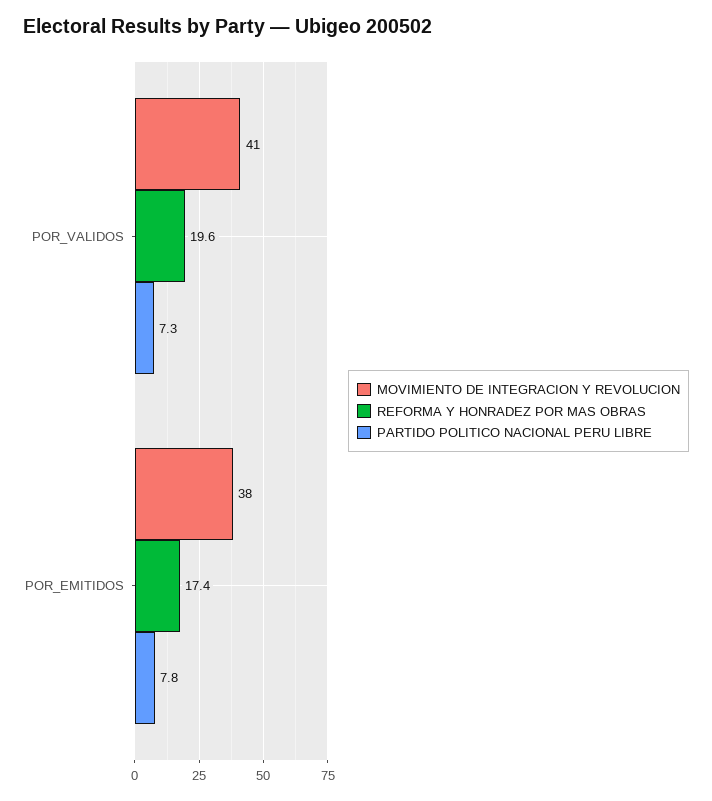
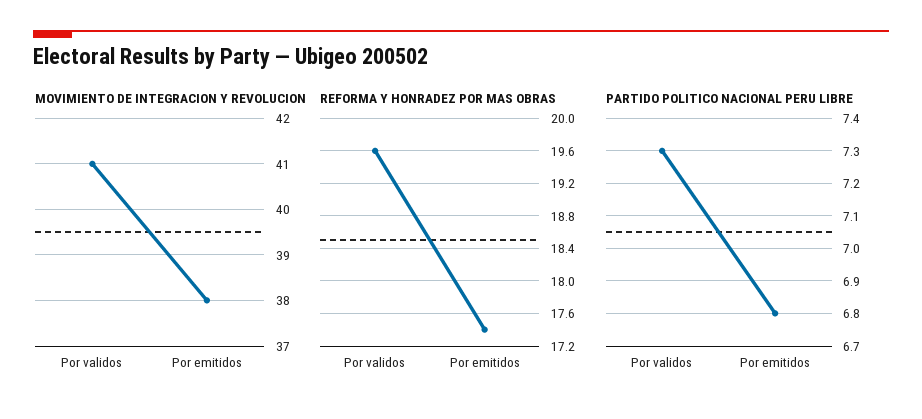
  {
    "MOVIMIENTO DE INTEGRACION Y REVOLUCION": {
      "POR_VALIDOS": 41,
      "POR_EMITIDOS": 38
    },
    "REFORMA Y HONRADEZ POR MAS OBRAS": {
      "POR_VALIDOS": 19.6,
      "POR_EMITIDOS": 17.4
    },
    "PARTIDO POLITICO NACIONAL PERU LIBRE": {
      "POR_VALIDOS": 7.3,
-     "POR_EMITIDOS": 7.8
+     "POR_EMITIDOS": 6.8
    }
  }

